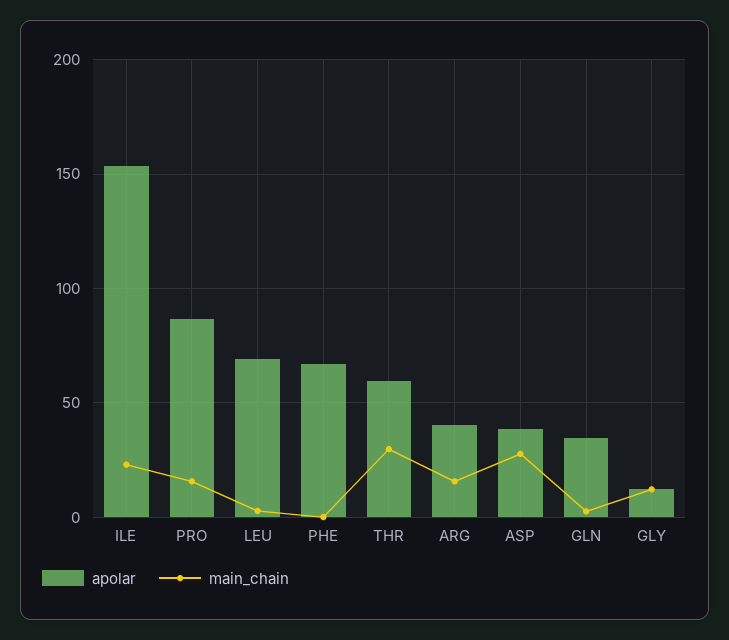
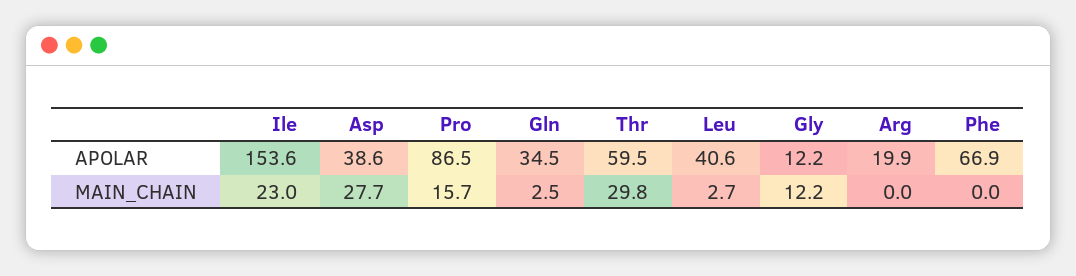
  {
    "apolar": {
      "ILE": 153.6,
      "PRO": 86.5,
-     "LEU": 70,
+     "LEU": 40.6,
      "PHE": 66.9,
      "THR": 59.5,
-     "ARG": 40,
+     "ARG": 19.9,
      "ASP": 38.6,
      "GLN": 34.5,
      "GLY": 12.2
    },
    "main_chain": {
      "ILE": 23,
      "PRO": 15.7,
      "LEU": 2.7,
      "PHE": 0,
      "THR": 29.8,
-     "ARG": 15,
+     "ARG": 0,
      "ASP": 27.7,
      "GLN": 2.5,
      "GLY": 12.2
    }
  }

